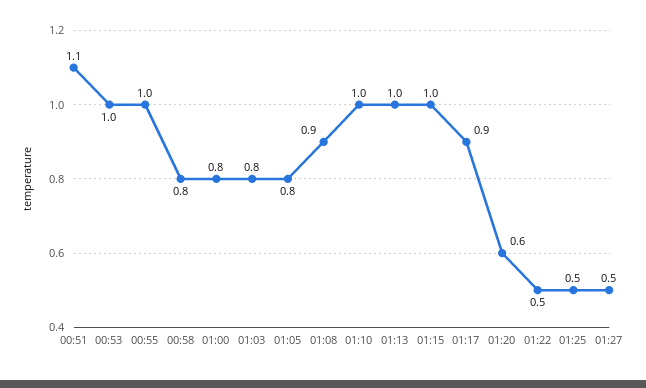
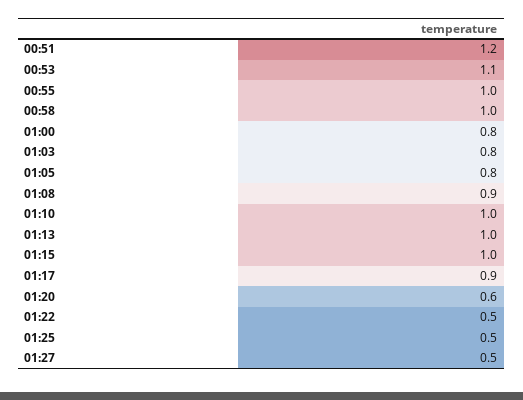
  {
-   "00:51": 1.1,
+   "00:51": 1.2,
-   "00:53": 1,
+   "00:53": 1.1,
    "00:55": 1,
-   "00:58": 0.8,
+   "00:58": 1,
    "01:00": 0.8,
    "01:03": 0.8,
    "01:05": 0.8,
    "01:08": 0.9,
    "01:10": 1,
    "01:13": 1,
    "01:15": 1,
    "01:17": 0.9,
    "01:20": 0.6,
    "01:22": 0.5,
    "01:25": 0.5,
    "01:27": 0.5
  }

